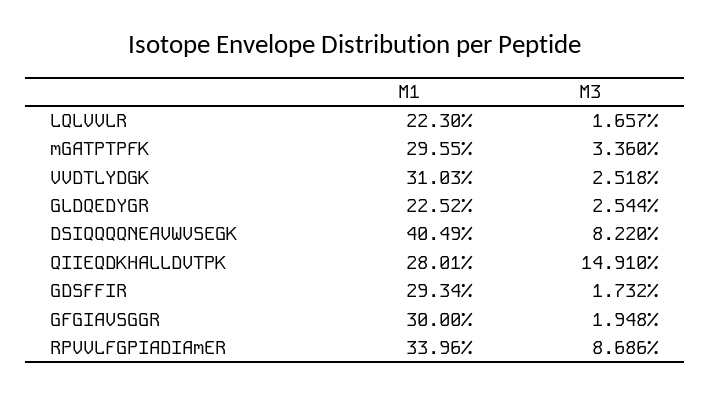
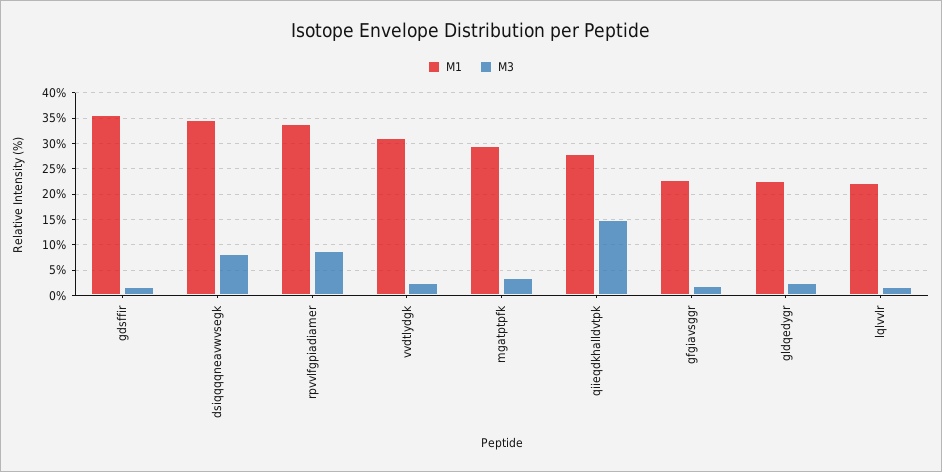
  {
    "M1": {
      "LQLVVLR": 22.3,
      "mGATPTPFK": 29.55,
      "VVDTLYDGK": 31.03,
      "GLDQEDYGR": 22.52,
-     "DSIQQQQNEAVWVSEGK": 40.49,
+     "DSIQQQQNEAVWVSEGK": 35,
      "QIIEQDKHALLDVTPK": 28.01,
-     "GDSFFIR": 29.34,
+     "GDSFFIR": 35,
-     "GFGIAVSGGR": 30,
+     "GFGIAVSGGR": 22.5,
      "RPVVLFGPIADIAmER": 33.96
    },
    "M3": {
      "LQLVVLR": 1.657,
      "mGATPTPFK": 3.36,
      "VVDTLYDGK": 2.518,
      "GLDQEDYGR": 2.544,
      "DSIQQQQNEAVWVSEGK": 8.22,
      "QIIEQDKHALLDVTPK": 14.91,
      "GDSFFIR": 1.732,
      "GFGIAVSGGR": 1.948,
      "RPVVLFGPIADIAmER": 8.686
    }
  }

